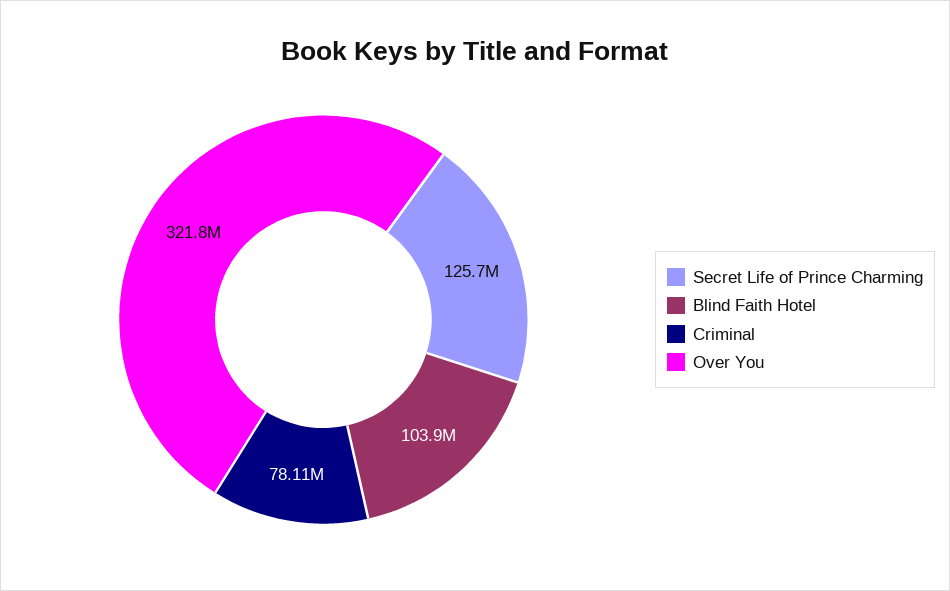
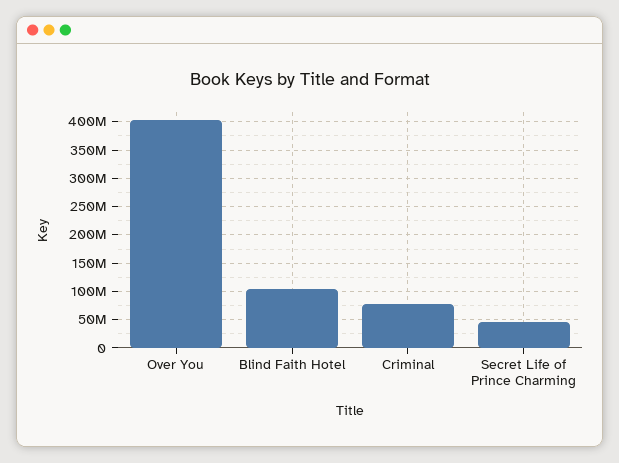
  {
-   "Secret Life of Prince Charming": 125700000,
+   "Secret Life of Prince Charming": 50000000,
    "Blind Faith Hotel": 103900000,
    "Criminal": 78110000,
-   "Over You": 321800000
+   "Over You": 400000000
  }

